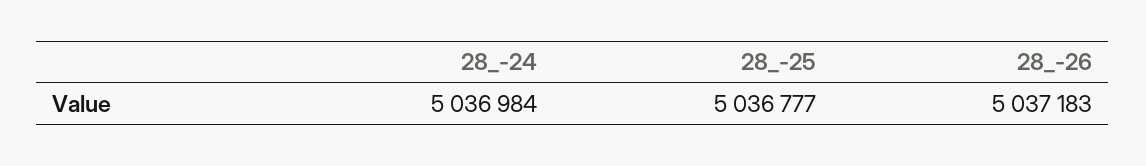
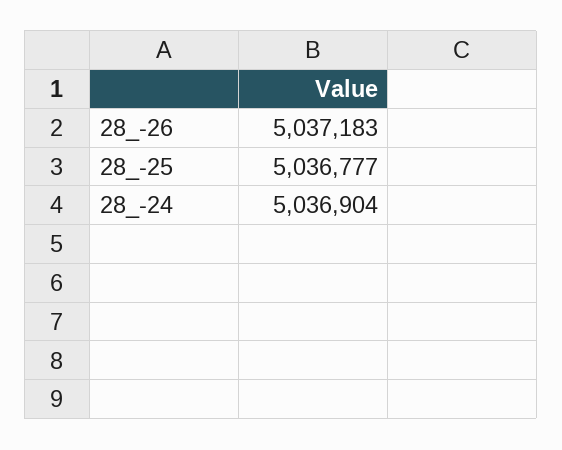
  {
-   "28_-24": 5036984,
+   "28_-24": 5036904,
    "28_-25": 5036777,
    "28_-26": 5037183
  }

